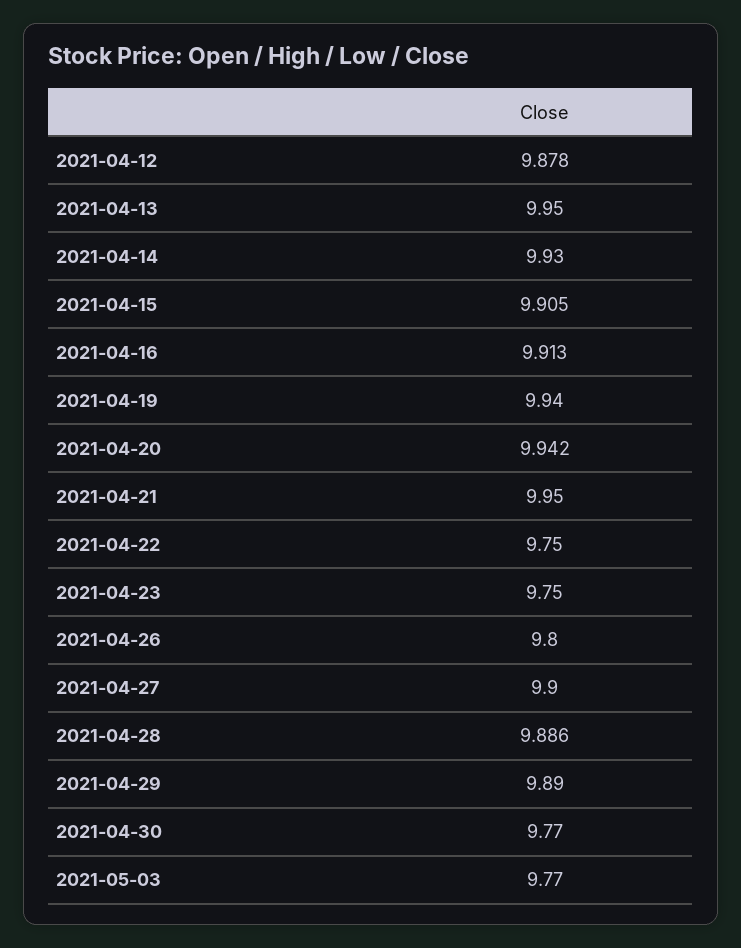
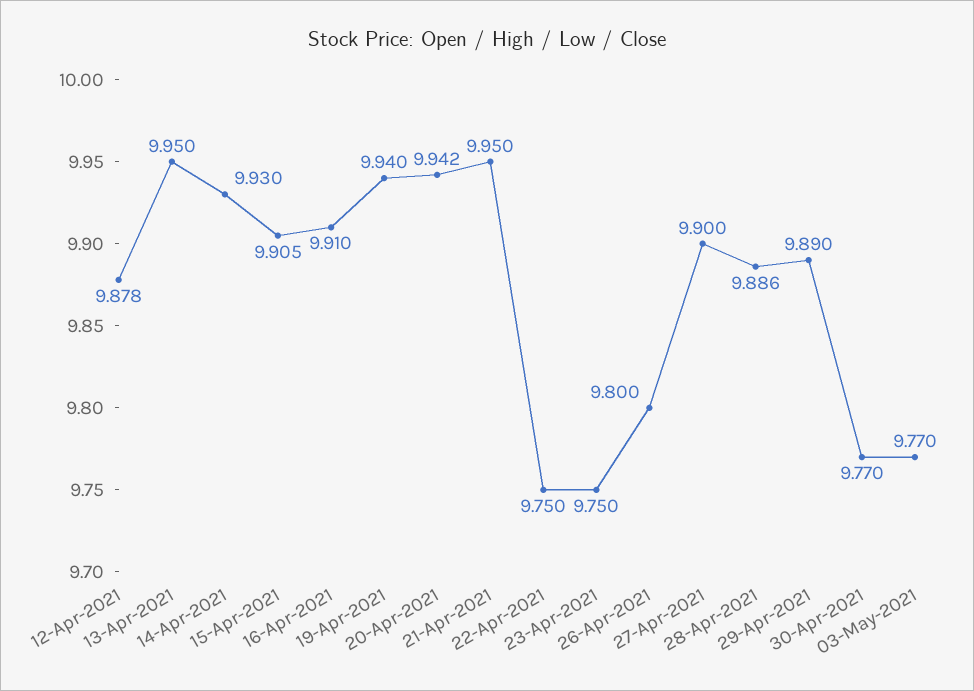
  {
    "2021-04-12": 9.878,
    "2021-04-13": 9.95,
    "2021-04-14": 9.93,
    "2021-04-15": 9.905,
-   "2021-04-16": 9.913,
+   "2021-04-16": 9.91,
    "2021-04-19": 9.94,
    "2021-04-20": 9.942,
    "2021-04-21": 9.95,
    "2021-04-22": 9.75,
    "2021-04-23": 9.75,
    "2021-04-26": 9.8,
    "2021-04-27": 9.9,
    "2021-04-28": 9.886,
    "2021-04-29": 9.89,
    "2021-04-30": 9.77,
    "2021-05-03": 9.77
  }

